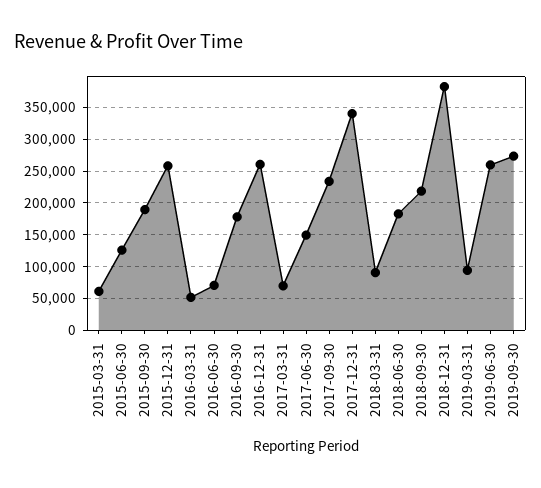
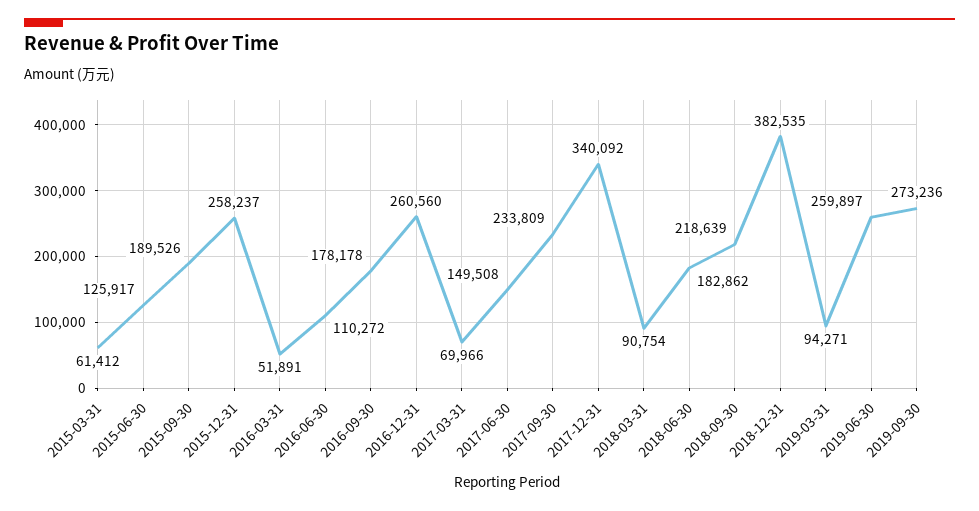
  {
    "2015-03-31": 61412,
    "2015-06-30": 125917,
    "2015-09-30": 189526,
    "2015-12-31": 258237,
    "2016-03-31": 51891,
-   "2016-06-30": 70000,
+   "2016-06-30": 110272,
    "2016-09-30": 178178,
    "2016-12-31": 260560,
    "2017-03-31": 69966,
    "2017-06-30": 149508,
    "2017-09-30": 233809,
    "2017-12-31": 340092,
    "2018-03-31": 90754,
    "2018-06-30": 182862,
    "2018-09-30": 218639,
    "2018-12-31": 382535,
    "2019-03-31": 94271,
    "2019-06-30": 259897,
    "2019-09-30": 273236
  }

